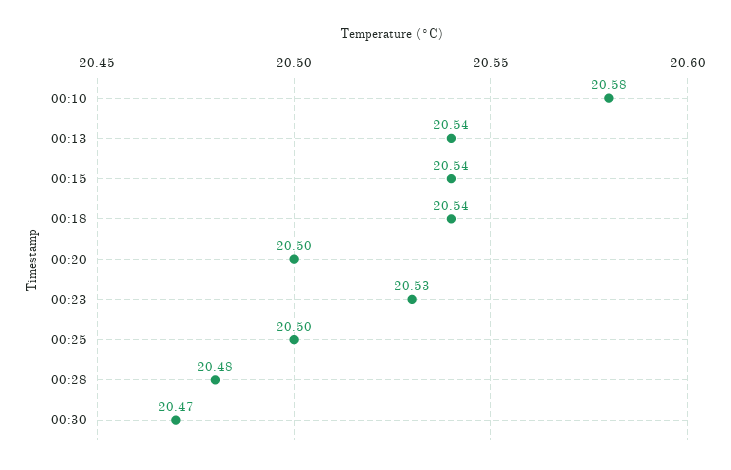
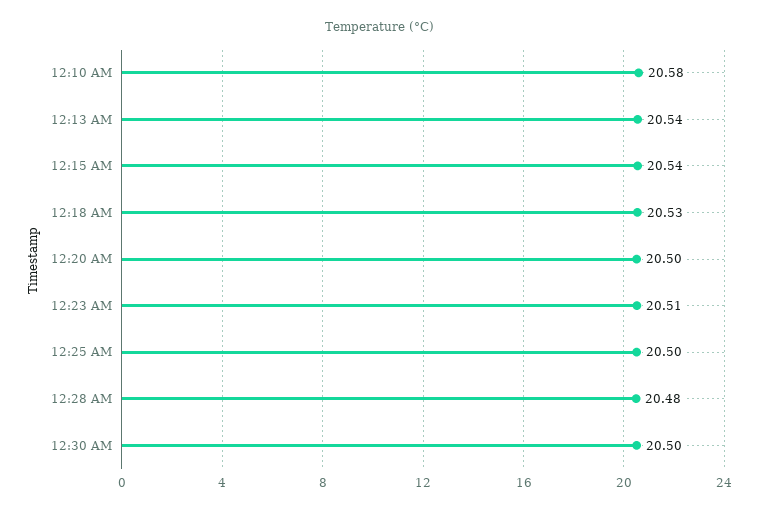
  {
    "00:10": 20.58,
    "00:13": 20.54,
    "00:15": 20.54,
-   "00:18": 20.54,
+   "00:18": 20.53,
    "00:20": 20.5,
-   "00:23": 20.53,
+   "00:23": 20.51,
    "00:25": 20.5,
    "00:28": 20.48,
-   "00:30": 20.47
+   "00:30": 20.5
  }

